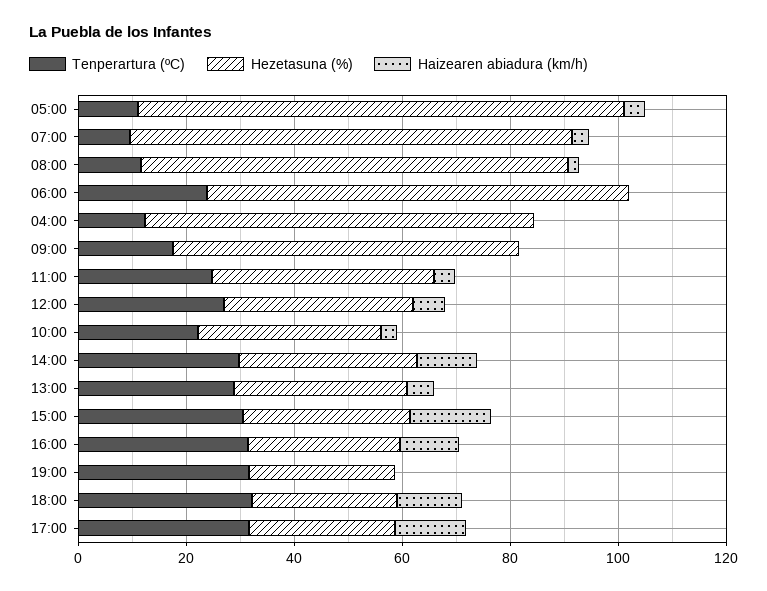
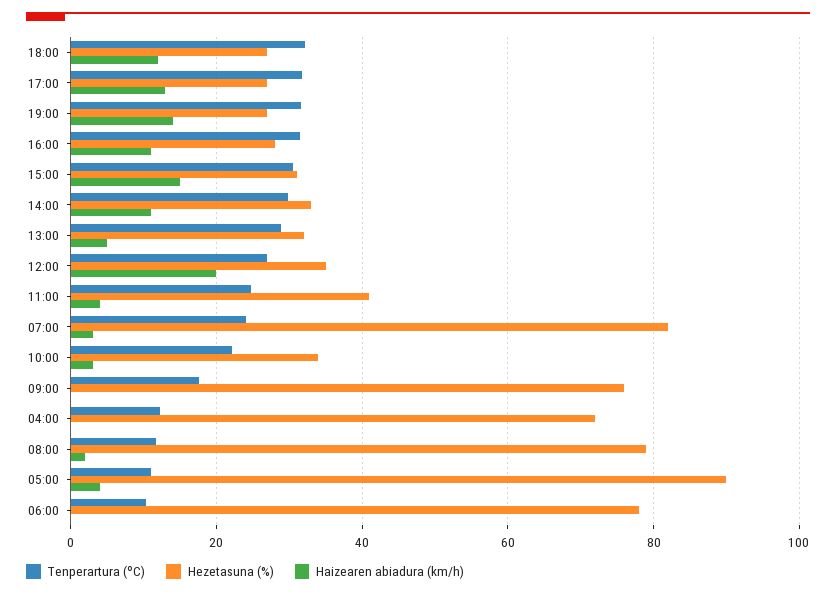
  {
    "Tenperartura (ºC)": {
      "05:00": 12,
-     "07:00": 10,
+     "07:00": 24,
      "08:00": 12,
-     "06:00": 25,
+     "06:00": 10,
      "04:00": 12,
      "09:00": 18,
      "11:00": 24,
      "12:00": 26,
      "10:00": 22,
      "14:00": 30,
      "13:00": 28,
      "15:00": 30,
      "16:00": 32,
      "19:00": 32,
      "18:00": 32,
      "17:00": 32
    },
    "Hezetasuna (%)": {
      "05:00": 90,
      "07:00": 82,
      "08:00": 80,
      "06:00": 78,
      "04:00": 72,
-     "09:00": 65,
+     "09:00": 76,
      "11:00": 42,
      "12:00": 36,
      "10:00": 34,
      "14:00": 34,
      "13:00": 32,
      "15:00": 32,
      "16:00": 28,
      "19:00": 28,
      "18:00": 28,
      "17:00": 28
    },
    "Haizearen abiadura (km/h)": {
      "05:00": 4,
      "07:00": 4,
      "08:00": 2,
      "06:00": 0,
      "04:00": 0,
      "09:00": 0,
      "11:00": 4,
-     "12:00": 5,
+     "12:00": 20,
      "10:00": 4,
      "14:00": 12,
      "13:00": 6,
      "15:00": 16,
      "16:00": 12,
-     "19:00": 0,
+     "19:00": 14,
      "18:00": 12,
      "17:00": 14
    }
  }

